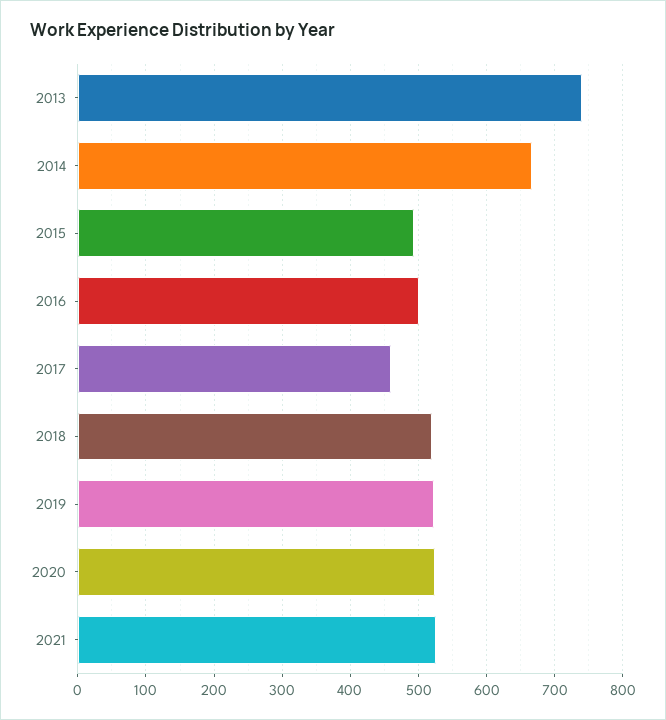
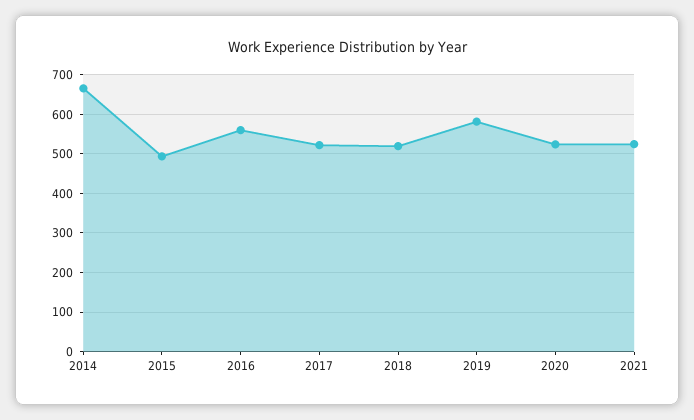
  {
-   "2013": 740,
    "2014": 670,
    "2015": 490,
-   "2016": 500,
+   "2016": 560,
-   "2017": 460,
+   "2017": 520,
    "2018": 520,
-   "2019": 520,
+   "2019": 580,
    "2020": 520,
    "2021": 530
  }

